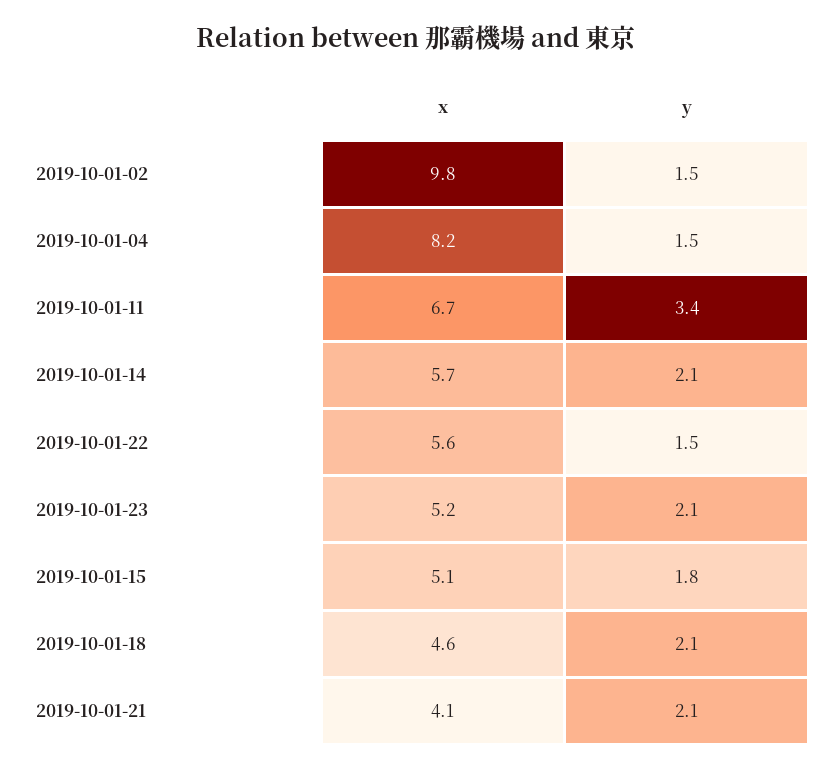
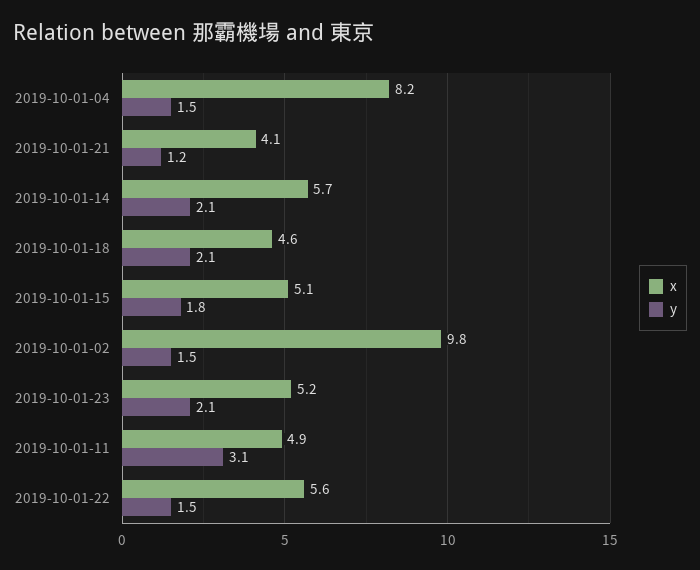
  {
    "x": {
      "2019-10-01-02": 9.8,
      "2019-10-01-04": 8.2,
-     "2019-10-01-11": 6.7,
+     "2019-10-01-11": 4.9,
      "2019-10-01-14": 5.7,
      "2019-10-01-22": 5.6,
      "2019-10-01-23": 5.2,
      "2019-10-01-15": 5.1,
      "2019-10-01-18": 4.6,
      "2019-10-01-21": 4.1
    },
    "y": {
      "2019-10-01-02": 1.5,
      "2019-10-01-04": 1.5,
-     "2019-10-01-11": 3.4,
+     "2019-10-01-11": 3.1,
      "2019-10-01-14": 2.1,
      "2019-10-01-22": 1.5,
      "2019-10-01-23": 2.1,
      "2019-10-01-15": 1.8,
      "2019-10-01-18": 2.1,
-     "2019-10-01-21": 2.1
+     "2019-10-01-21": 1.2
    }
  }

